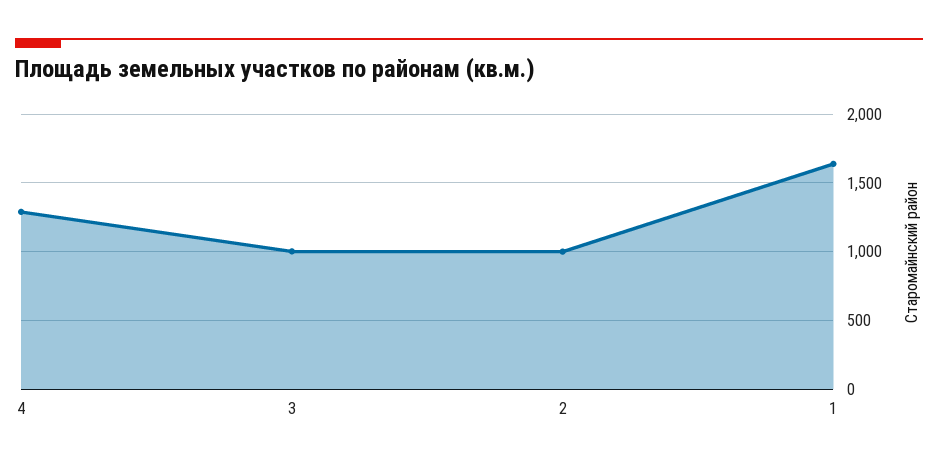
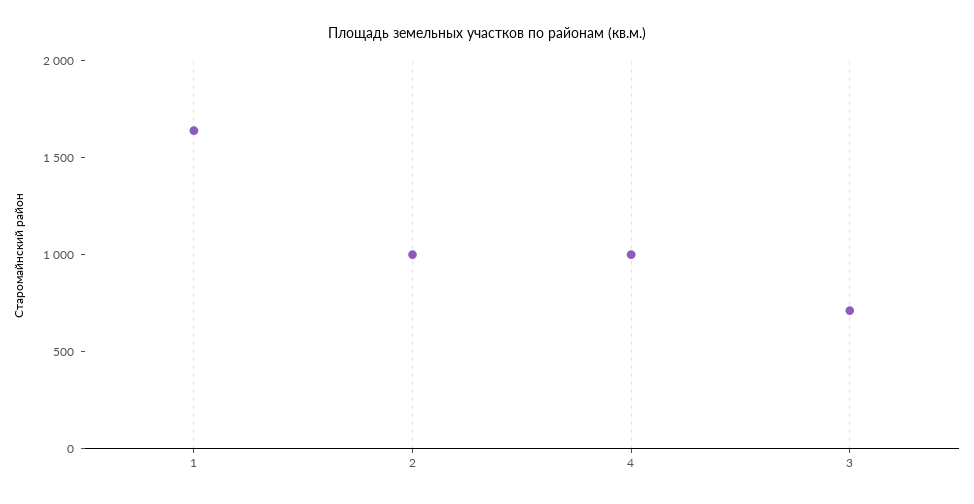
  {
-   "4": 1300,
+   "4": 1000,
-   "3": 1000,
+   "3": 700,
    "2": 1000,
    "1": 1650
  }

